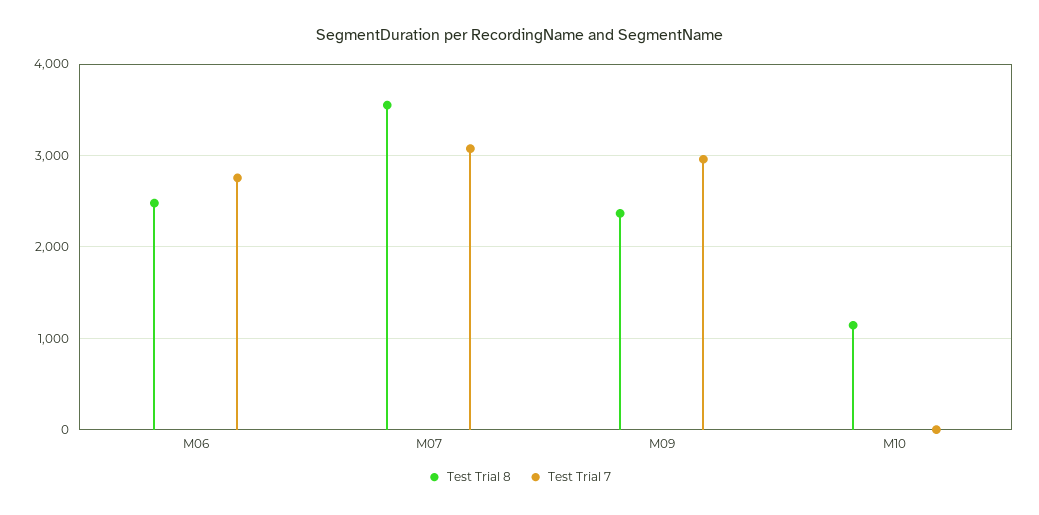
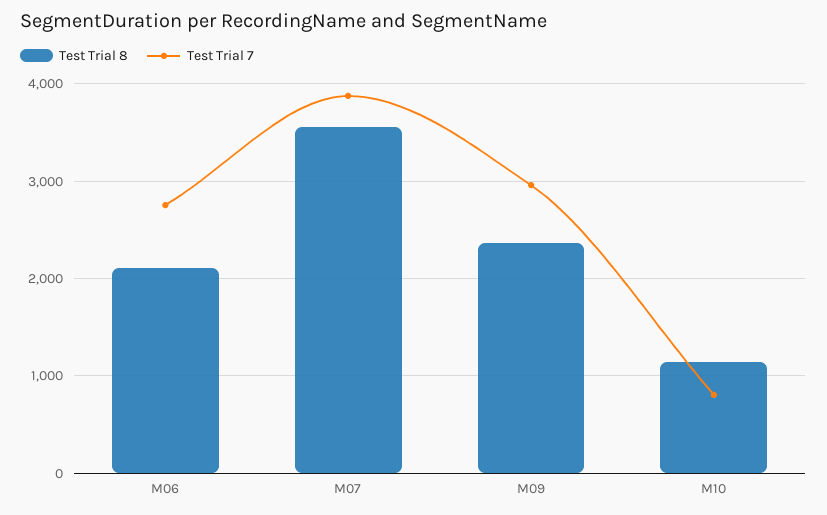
  {
    "Test Trial 8": {
-     "M06": 2500,
+     "M06": 2100,
      "M07": 3600,
      "M09": 2400,
      "M10": 1100
    },
    "Test Trial 7": {
      "M06": 2800,
-     "M07": 3100,
+     "M07": 3900,
      "M09": 3000,
-     "M10": 0
+     "M10": 800
    }
  }

